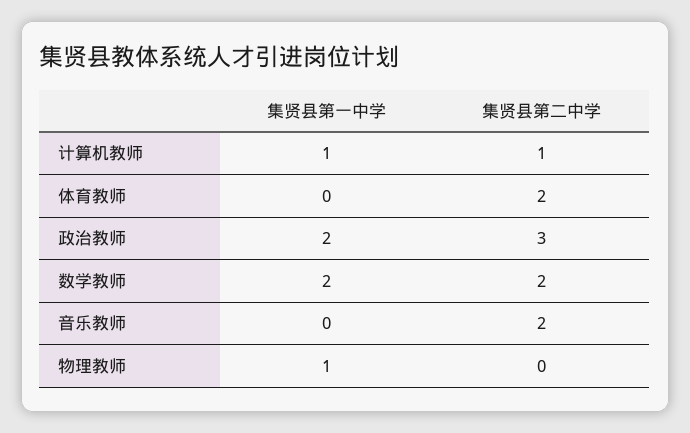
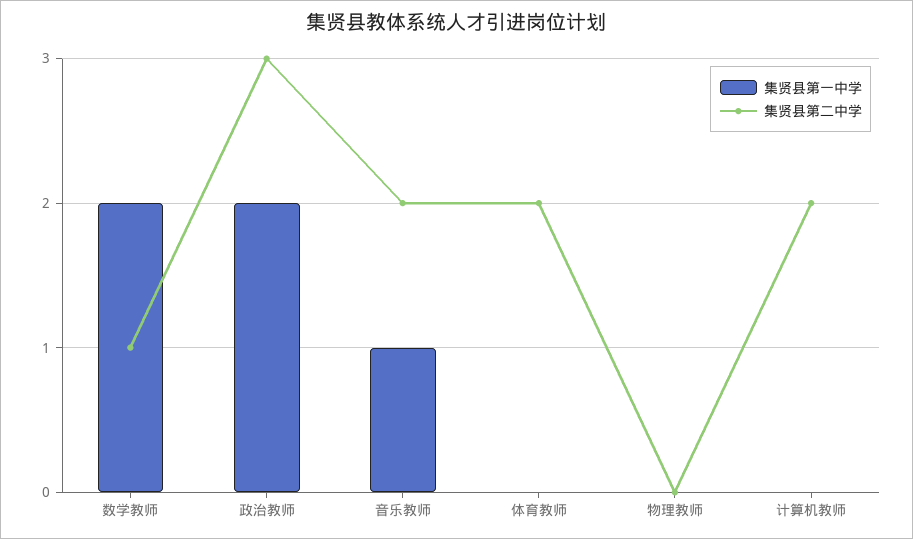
  {
    "集贤县第一中学": {
-     "计算机教师": 1,
+     "计算机教师": 0,
      "体育教师": 0,
      "政治教师": 2,
      "数学教师": 2,
-     "音乐教师": 0,
+     "音乐教师": 1,
-     "物理教师": 1
+     "物理教师": 0
    },
    "集贤县第二中学": {
-     "计算机教师": 1,
+     "计算机教师": 2,
      "体育教师": 2,
      "政治教师": 3,
-     "数学教师": 2,
+     "数学教师": 1,
      "音乐教师": 2,
      "物理教师": 0
    }
  }

